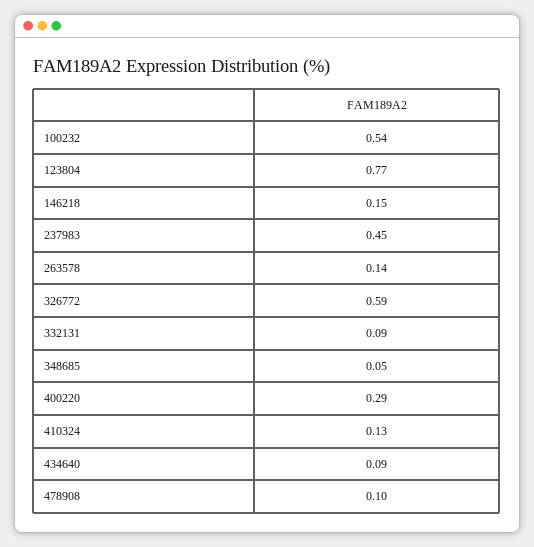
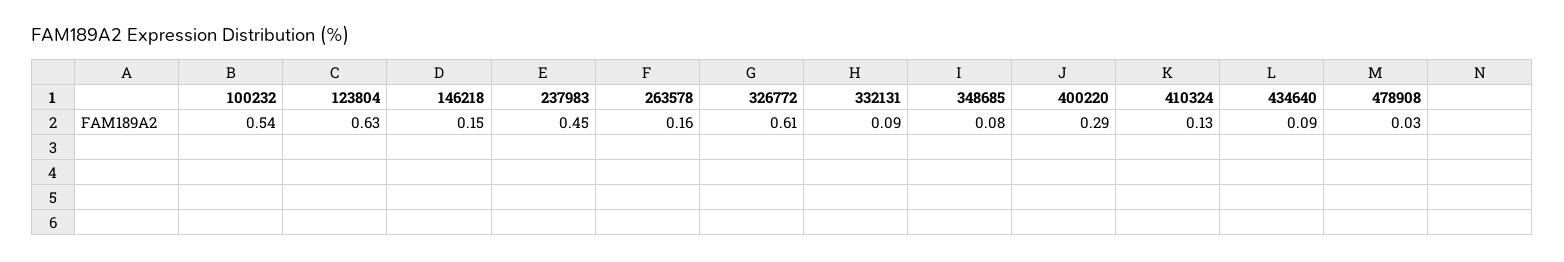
  {
    "100232": 0.54,
-   "123804": 0.77,
+   "123804": 0.63,
    "146218": 0.15,
    "237983": 0.45,
-   "263578": 0.14,
+   "263578": 0.16,
-   "326772": 0.59,
+   "326772": 0.61,
    "332131": 0.09,
-   "348685": 0.05,
+   "348685": 0.08,
    "400220": 0.29,
    "410324": 0.13,
    "434640": 0.09,
-   "478908": 0.1
+   "478908": 0.03
  }

